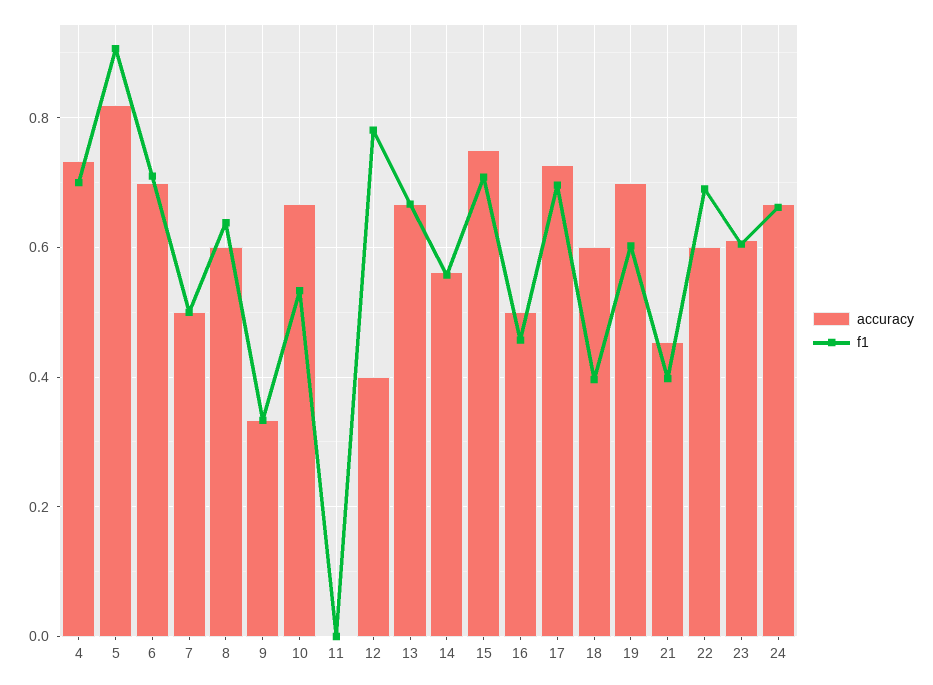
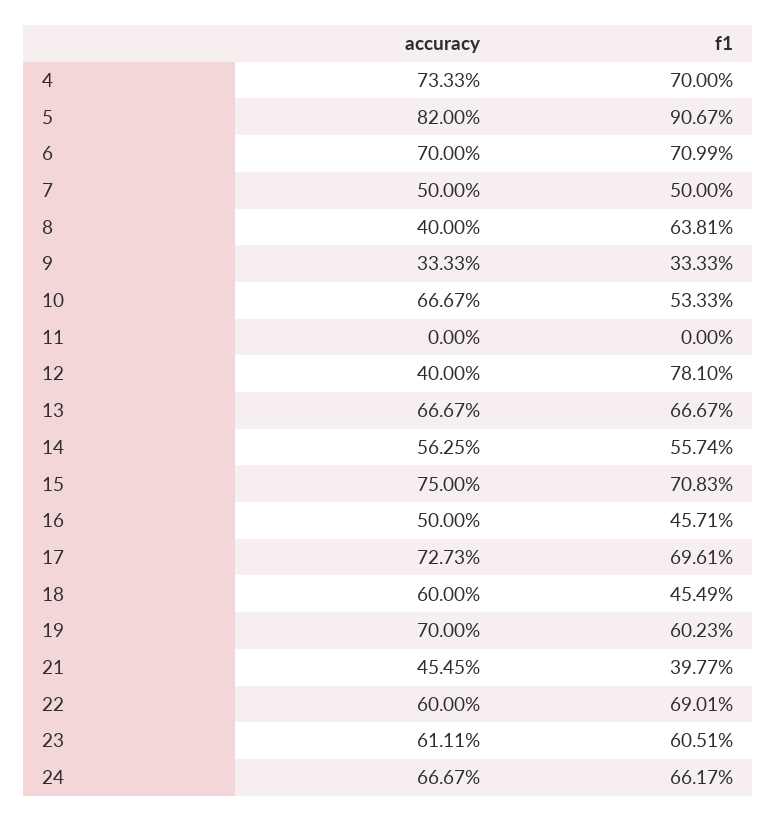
  {
    "accuracy": {
      "4": 0.7333,
      "5": 0.82,
      "6": 0.7,
      "7": 0.5,
-     "8": 0.6,
+     "8": 0.4,
      "9": 0.3333,
      "10": 0.6667,
      "11": 0,
      "12": 0.4,
      "13": 0.6667,
      "14": 0.5625,
      "15": 0.75,
      "16": 0.5,
      "17": 0.7273,
      "18": 0.6,
      "19": 0.7,
      "21": 0.4545,
      "22": 0.6,
      "23": 0.6111,
      "24": 0.6667
    },
    "f1": {
      "4": 0.7,
      "5": 0.9067,
      "6": 0.7099,
      "7": 0.5,
      "8": 0.6381,
      "9": 0.3333,
      "10": 0.5333,
      "11": 0,
      "12": 0.781,
      "13": 0.6667,
      "14": 0.5574,
      "15": 0.7083,
      "16": 0.4571,
      "17": 0.6961,
-     "18": 0.4,
+     "18": 0.4549,
      "19": 0.6023,
      "21": 0.3977,
      "22": 0.6901,
      "23": 0.6051,
      "24": 0.6617
    }
  }

